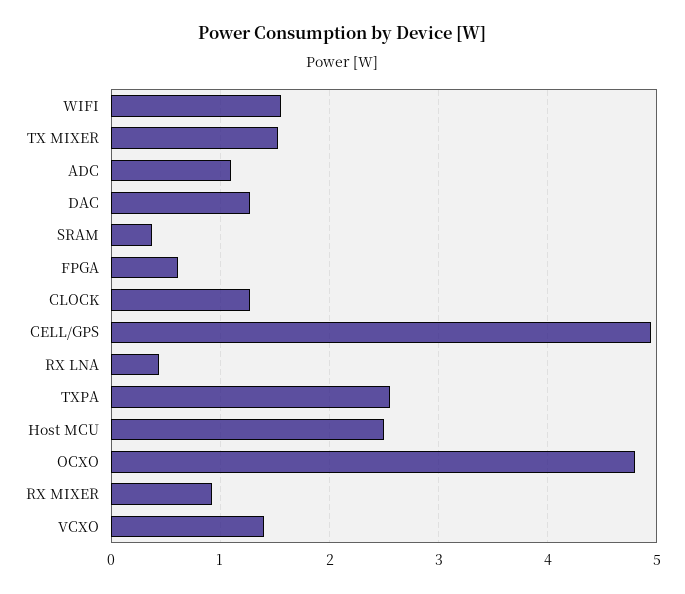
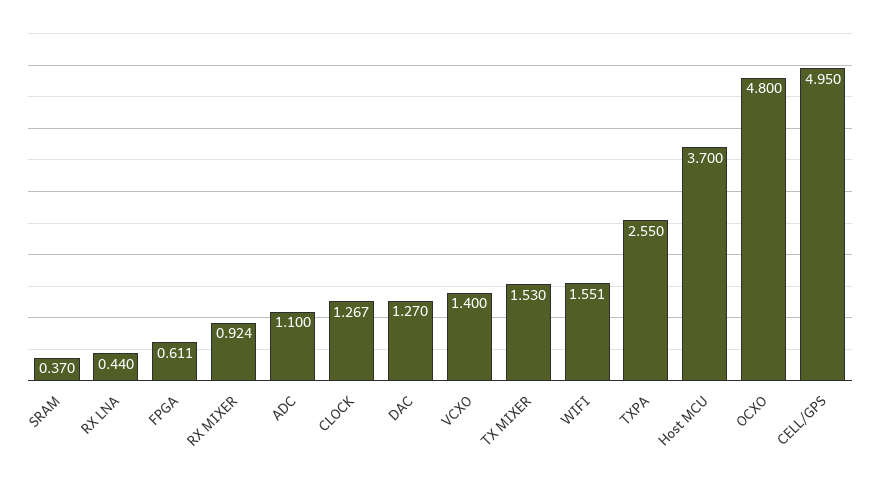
  {
    "WIFI": 1.551,
    "TX MIXER": 1.53,
    "ADC": 1.1,
    "DAC": 1.27,
    "SRAM": 0.37,
    "FPGA": 0.611,
    "CLOCK": 1.267,
    "CELL/GPS": 4.95,
    "RX LNA": 0.44,
    "TXPA": 2.55,
-   "Host MCU": 2.5,
+   "Host MCU": 3.7,
    "OCXO": 4.8,
    "RX MIXER": 0.924,
    "VCXO": 1.4
  }

